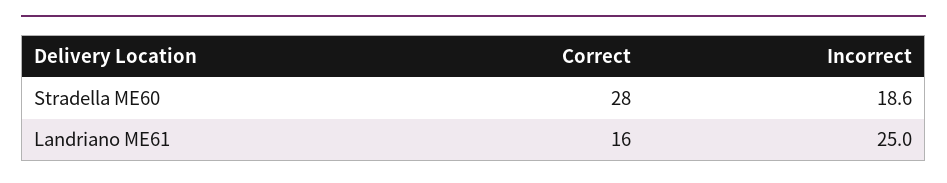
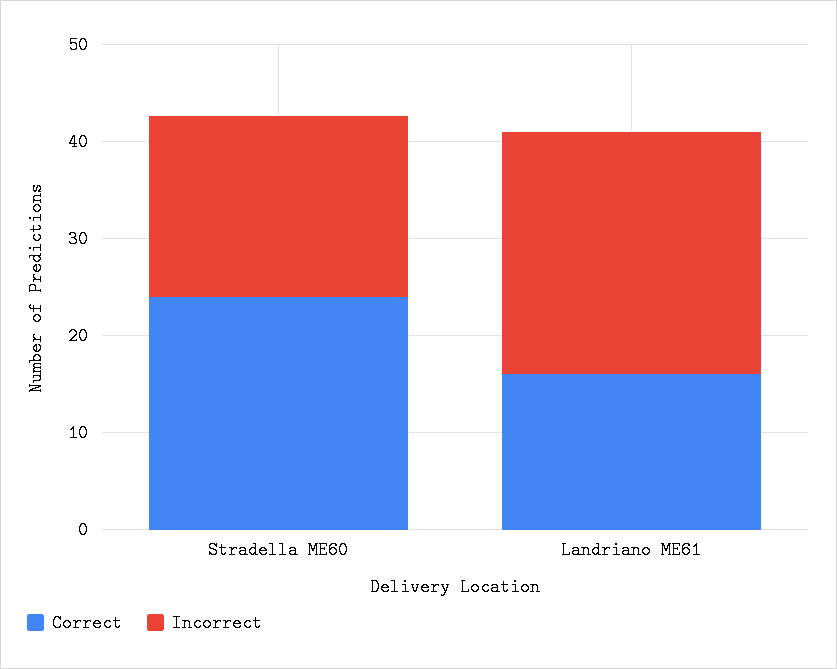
  {
    "Correct": {
-     "Stradella ME60": 28,
+     "Stradella ME60": 24,
      "Landriano ME61": 16
    },
    "Incorrect": {
      "Stradella ME60": 18.6,
      "Landriano ME61": 25
    }
  }

